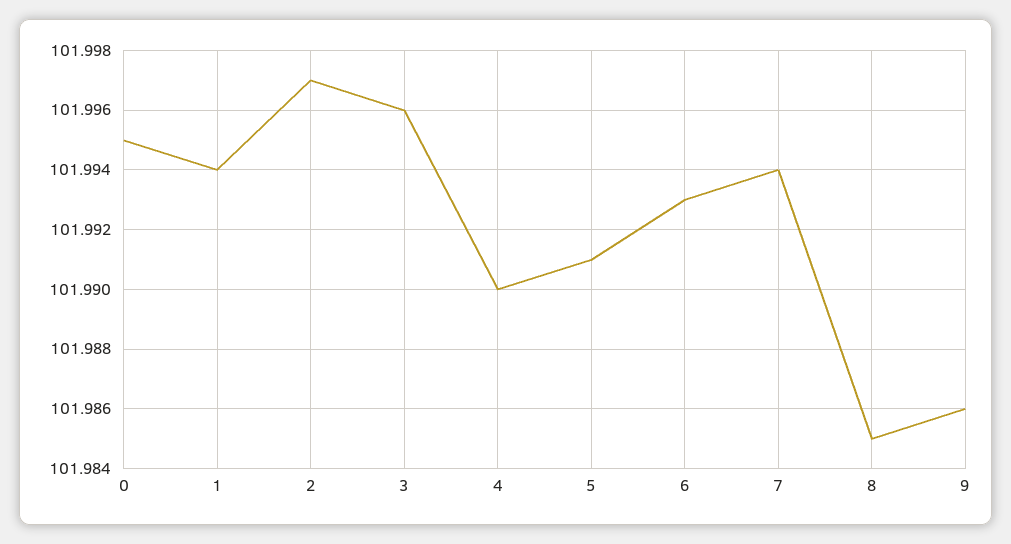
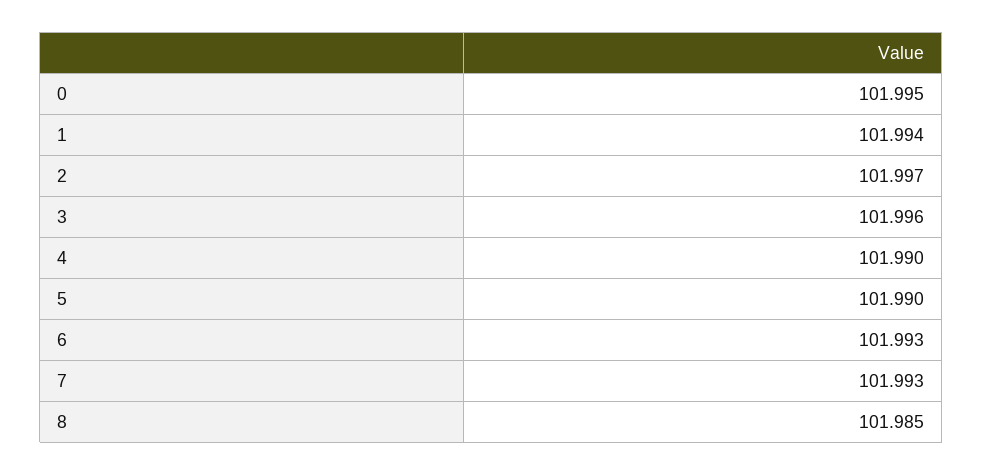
  {
    "0": 101.995,
    "1": 101.994,
    "2": 101.997,
    "3": 101.996,
    "4": 101.99,
-   "5": 101.991,
+   "5": 101.99,
    "6": 101.993,
-   "7": 101.994,
+   "7": 101.993,
-   "8": 101.985,
+   "8": 101.985
-   "9": 101.986
  }

